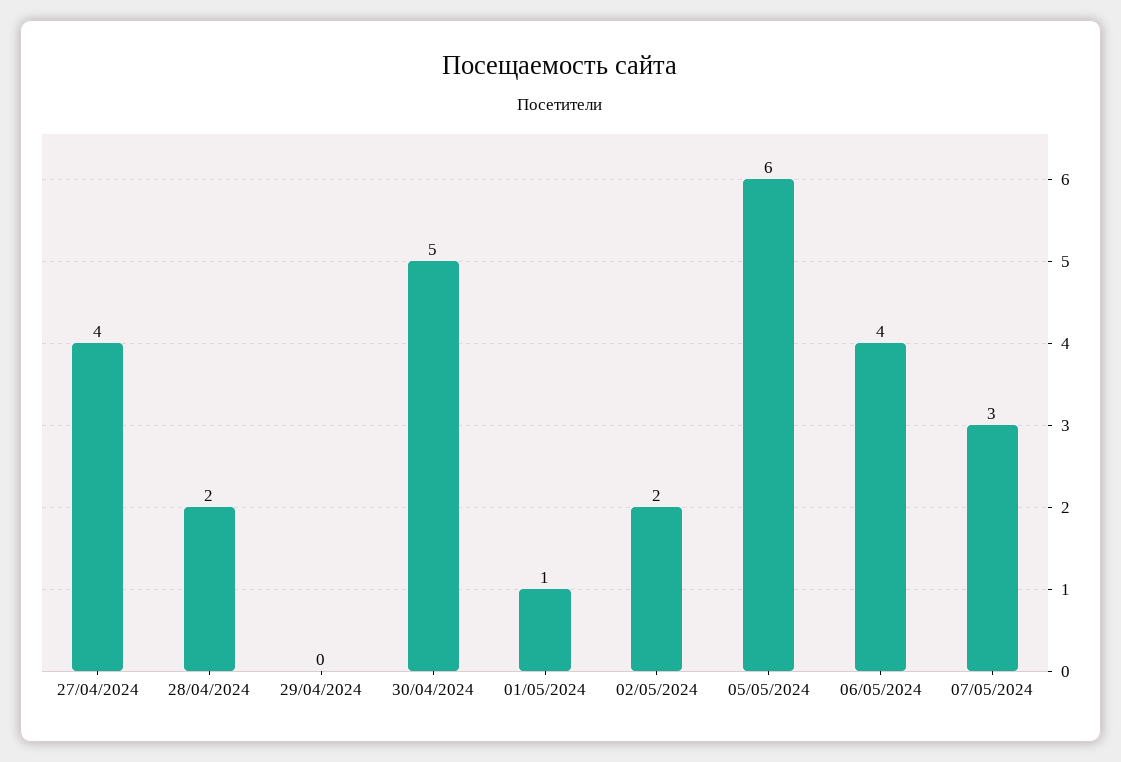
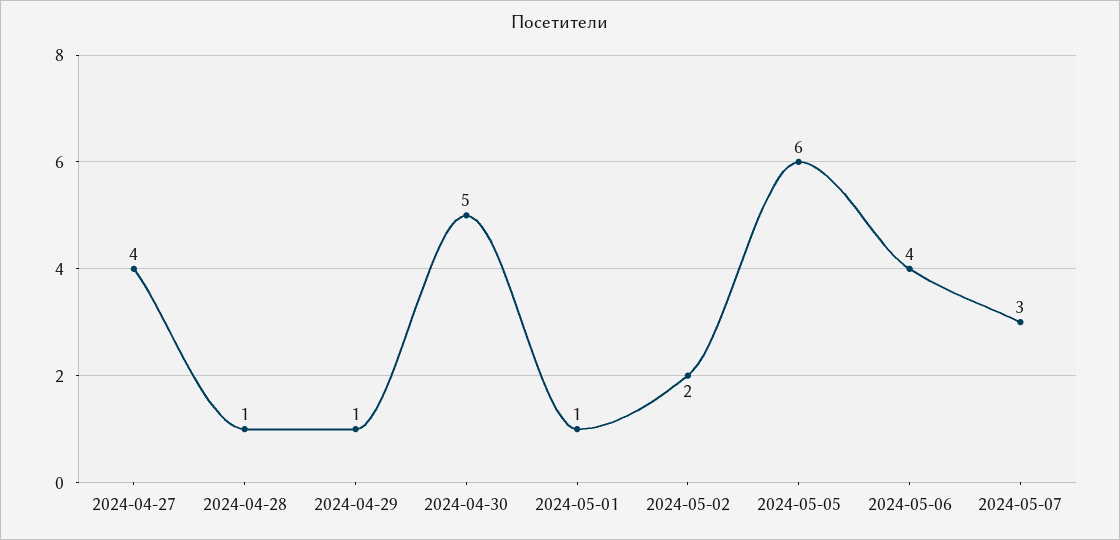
  {
    "27/04/2024": 4,
-   "28/04/2024": 2,
+   "28/04/2024": 1,
-   "29/04/2024": 0,
+   "29/04/2024": 1,
    "30/04/2024": 5,
    "01/05/2024": 1,
    "02/05/2024": 2,
    "05/05/2024": 6,
    "06/05/2024": 4,
    "07/05/2024": 3
  }

